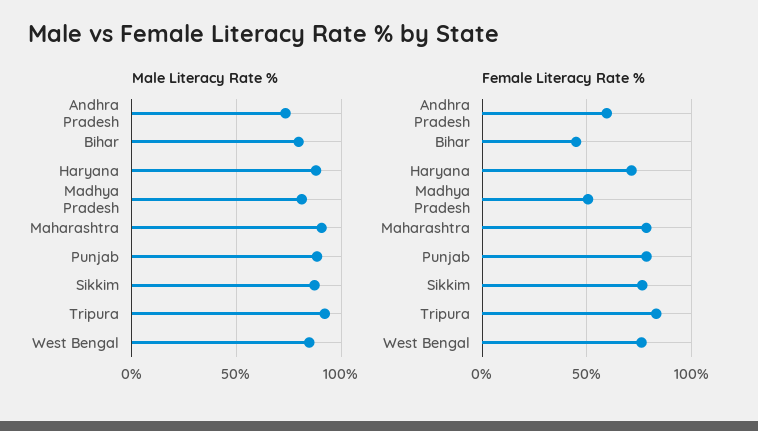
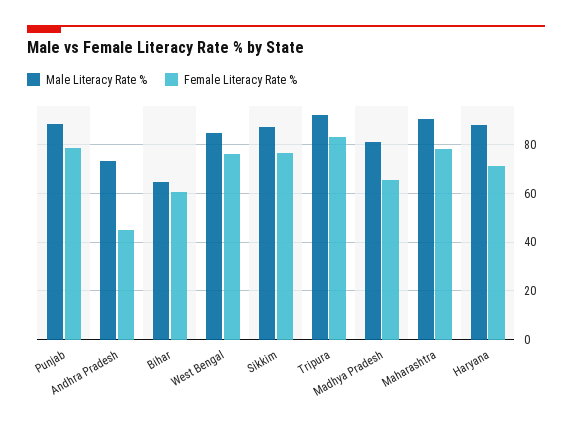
  {
    "Male Literacy Rate %": {
      "Andhra Pradesh": 72.5,
-     "Bihar": 80,
+     "Bihar": 65,
      "Haryana": 87.5,
      "Madhya Pradesh": 80,
      "Maharashtra": 90,
      "Punjab": 87.5,
      "Sikkim": 87.5,
      "Tripura": 92.5,
      "West Bengal": 85
    },
    "Female Literacy Rate %": {
-     "Andhra Pradesh": 60,
+     "Andhra Pradesh": 45,
-     "Bihar": 45,
+     "Bihar": 60,
      "Haryana": 72.5,
-     "Madhya Pradesh": 50,
+     "Madhya Pradesh": 65,
      "Maharashtra": 77.5,
      "Punjab": 77.5,
      "Sikkim": 77.5,
      "Tripura": 82.5,
      "West Bengal": 75
    }
  }

